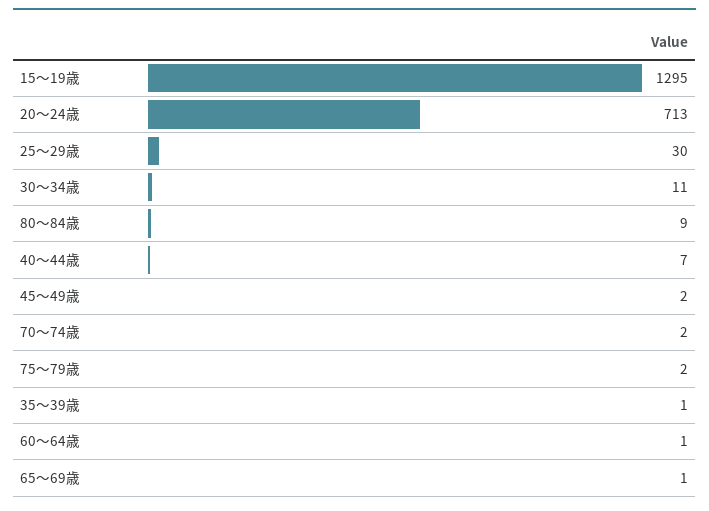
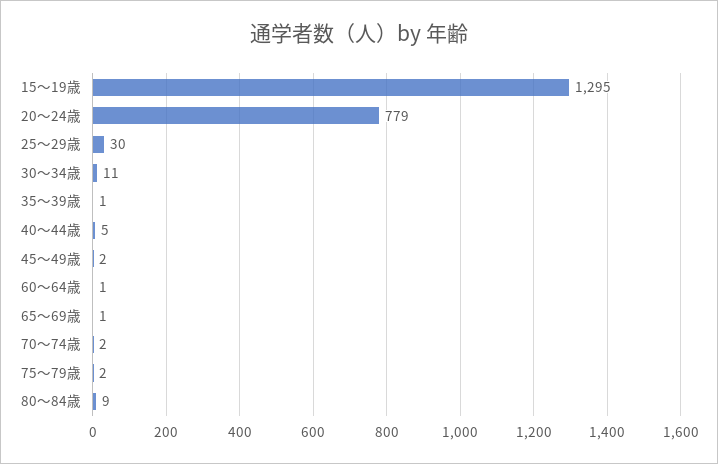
  {
    "15～19歳": 1295,
-   "20～24歳": 713,
+   "20～24歳": 779,
    "25～29歳": 30,
    "30～34歳": 11,
    "80～84歳": 9,
-   "40～44歳": 7,
+   "40～44歳": 5,
    "45～49歳": 2,
    "70～74歳": 2,
    "75～79歳": 2,
    "35～39歳": 1,
    "60～64歳": 1,
    "65～69歳": 1
  }

